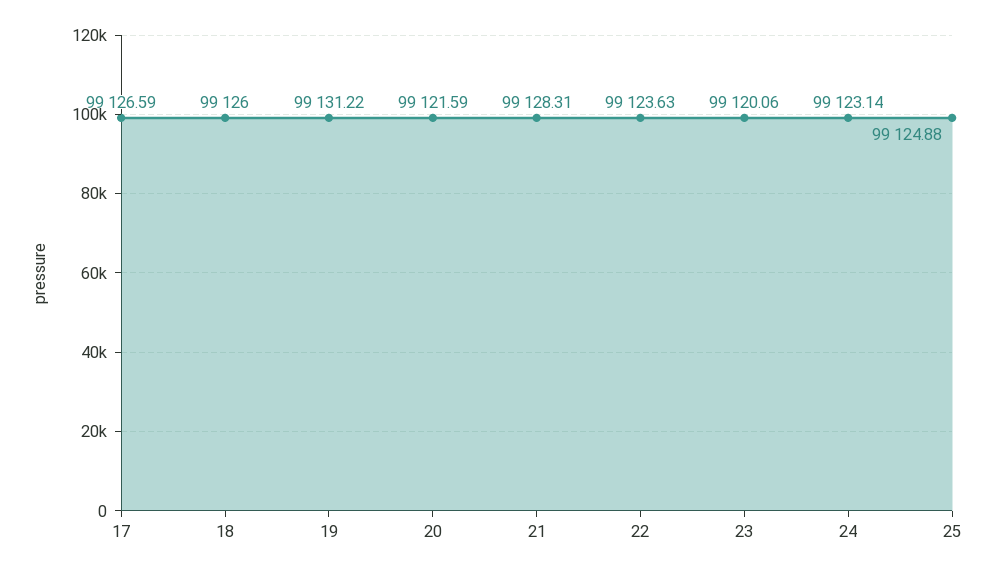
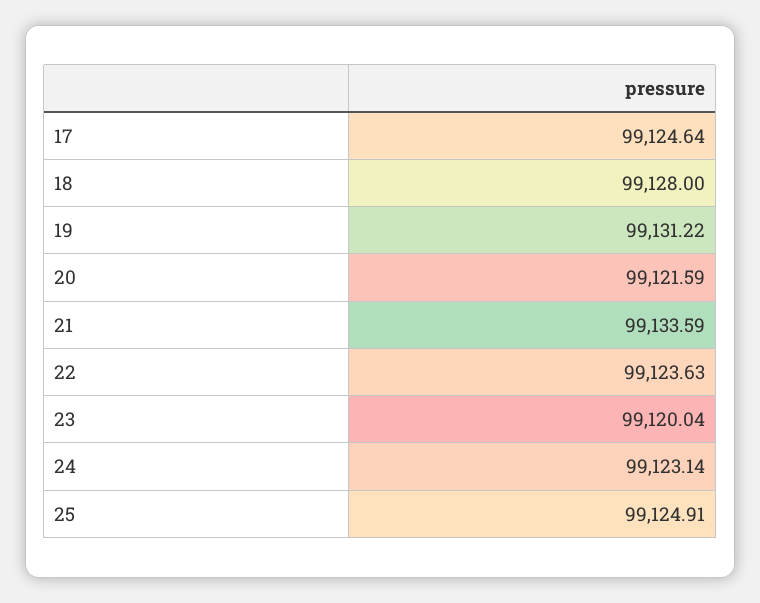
  {
-   "17": 99126.59,
+   "17": 99124.64,
-   "18": 99126,
+   "18": 99128,
    "19": 99131.22,
    "20": 99121.59,
-   "21": 99128.31,
+   "21": 99133.59,
    "22": 99123.63,
-   "23": 99120.06,
+   "23": 99120.04,
    "24": 99123.14,
-   "25": 99124.88
+   "25": 99124.91
  }

